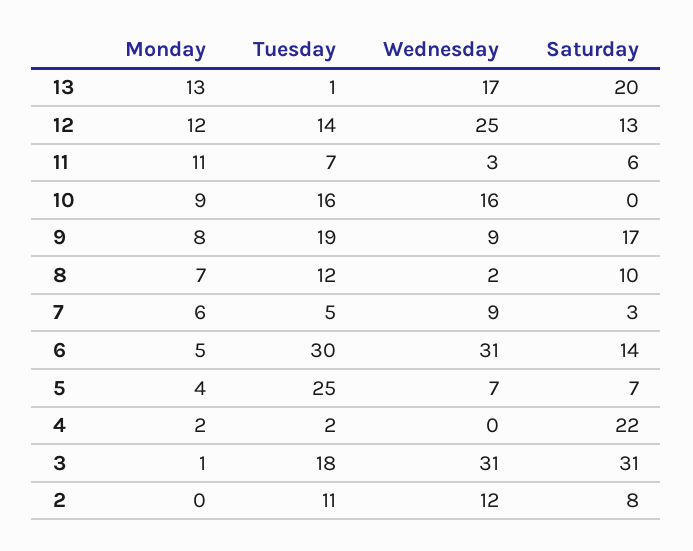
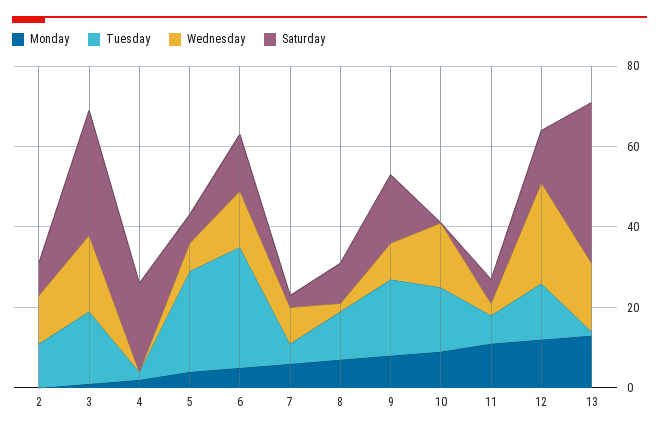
  {
    "Monday": {
      "13": 13,
      "12": 12,
      "11": 11,
      "10": 9,
      "9": 8,
      "8": 7,
      "7": 6,
      "6": 5,
      "5": 4,
      "4": 2,
      "3": 1,
      "2": 0
    },
    "Tuesday": {
      "13": 1,
      "12": 14,
      "11": 7,
      "10": 16,
      "9": 19,
      "8": 12,
      "7": 5,
      "6": 30,
      "5": 25,
      "4": 2,
      "3": 18,
      "2": 11
    },
    "Wednesday": {
      "13": 17,
      "12": 25,
      "11": 3,
      "10": 16,
      "9": 9,
      "8": 2,
      "7": 9,
-     "6": 31,
+     "6": 15,
      "5": 7,
      "4": 0,
-     "3": 31,
+     "3": 20,
      "2": 12
    },
    "Saturday": {
-     "13": 20,
+     "13": 40,
      "12": 13,
      "11": 6,
      "10": 0,
      "9": 17,
      "8": 10,
      "7": 3,
      "6": 14,
      "5": 7,
      "4": 22,
      "3": 31,
      "2": 8
    }
  }

